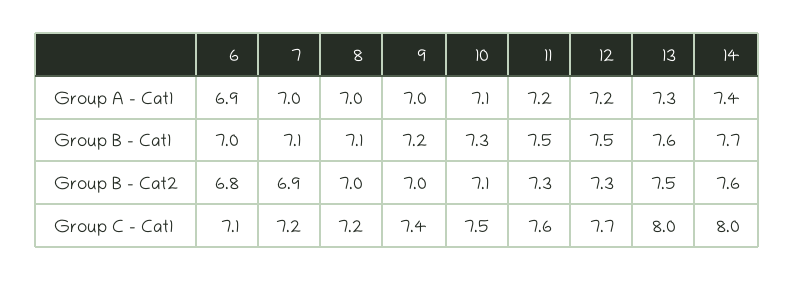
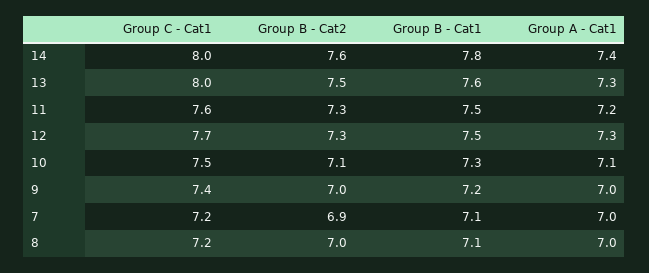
  {
-   "6": {
-     "Group A - Cat1": 6.9,
-     "Group B - Cat1": 7,
-     "Group B - Cat2": 6.8,
-     "Group C - Cat1": 7.1
-   },
    "7": {
      "Group A - Cat1": 7,
      "Group B - Cat1": 7.1,
      "Group B - Cat2": 6.9,
      "Group C - Cat1": 7.2
    },
    "8": {
      "Group A - Cat1": 7,
      "Group B - Cat1": 7.1,
      "Group B - Cat2": 7,
      "Group C - Cat1": 7.2
    },
    "9": {
      "Group A - Cat1": 7,
      "Group B - Cat1": 7.2,
      "Group B - Cat2": 7,
      "Group C - Cat1": 7.4
    },
    "10": {
      "Group A - Cat1": 7.1,
      "Group B - Cat1": 7.3,
      "Group B - Cat2": 7.1,
      "Group C - Cat1": 7.5
    },
    "11": {
      "Group A - Cat1": 7.2,
      "Group B - Cat1": 7.5,
      "Group B - Cat2": 7.3,
      "Group C - Cat1": 7.6
    },
    "12": {
-     "Group A - Cat1": 7.2,
+     "Group A - Cat1": 7.3,
      "Group B - Cat1": 7.5,
      "Group B - Cat2": 7.3,
      "Group C - Cat1": 7.7
    },
    "13": {
      "Group A - Cat1": 7.3,
      "Group B - Cat1": 7.6,
      "Group B - Cat2": 7.5,
      "Group C - Cat1": 8
    },
    "14": {
      "Group A - Cat1": 7.4,
-     "Group B - Cat1": 7.7,
+     "Group B - Cat1": 7.8,
      "Group B - Cat2": 7.6,
      "Group C - Cat1": 8
    }
  }

